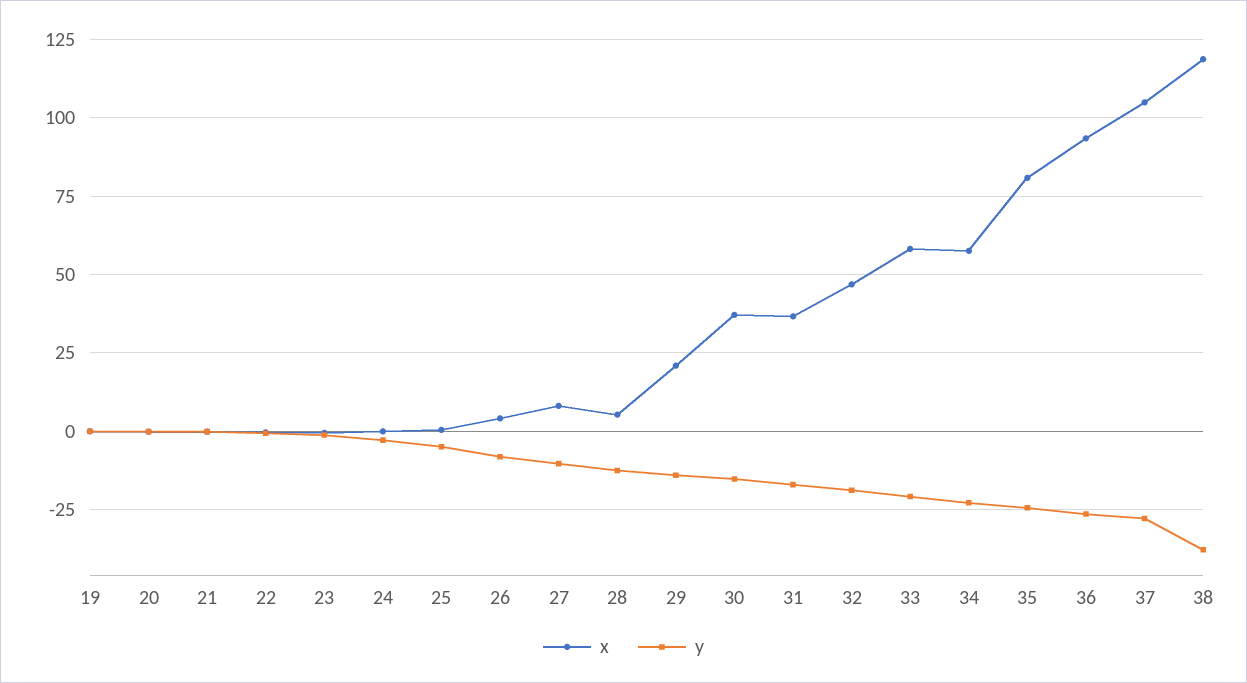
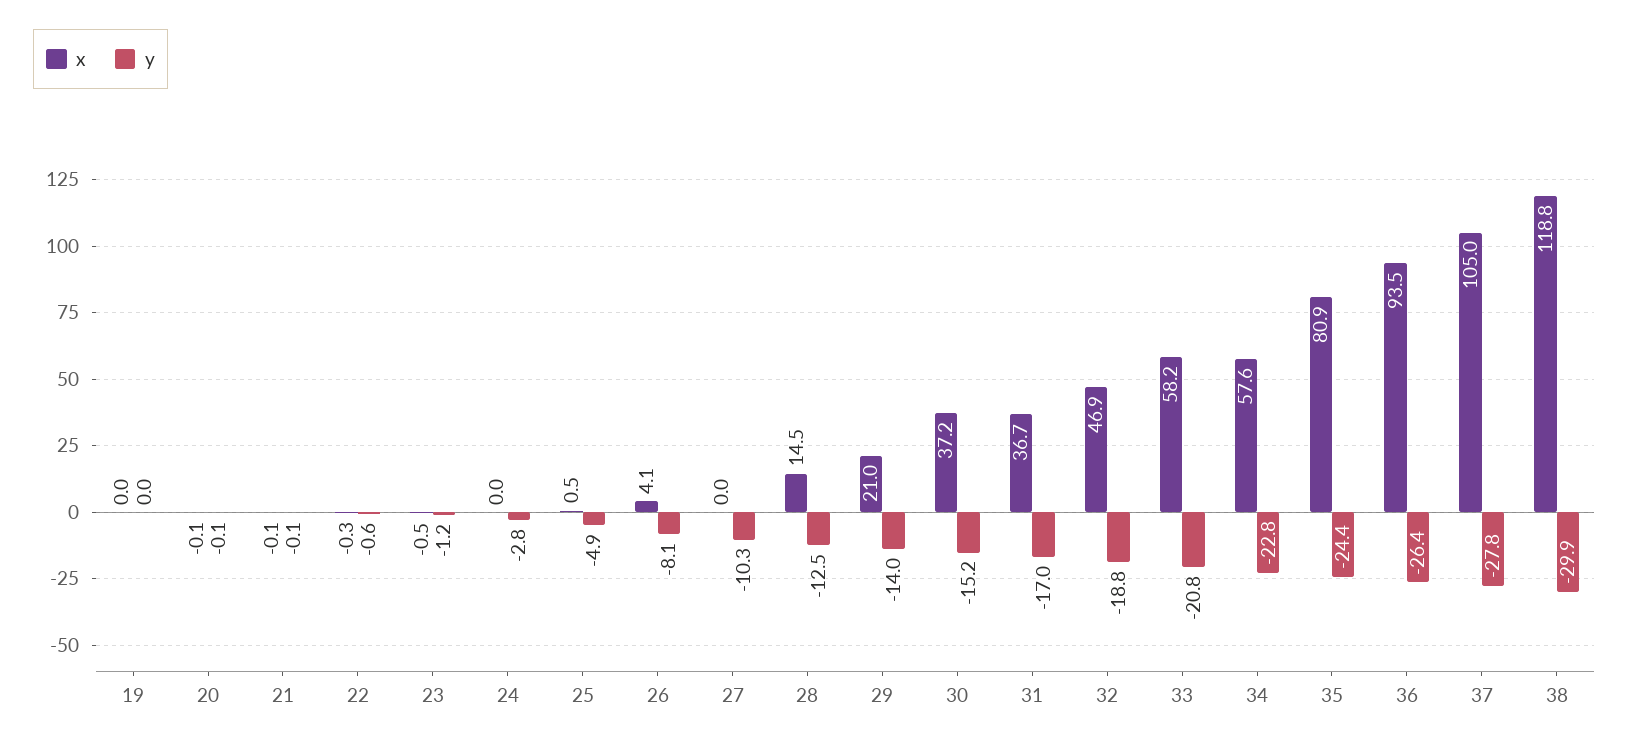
  {
    "x": {
      "19": 0,
      "20": -0.1,
      "21": -0.1,
      "22": -0.3,
      "23": -0.5,
      "24": 0,
      "25": 0.5,
      "26": 4.1,
-     "27": 7.5,
+     "27": 0,
-     "28": 5,
+     "28": 14.5,
      "29": 21,
      "30": 37.2,
      "31": 36.7,
      "32": 46.9,
      "33": 58.2,
      "34": 57.6,
      "35": 80.9,
      "36": 93.5,
      "37": 105,
      "38": 118.8
    },
    "y": {
      "19": 0,
      "20": -0.1,
      "21": -0.1,
      "22": -0.6,
      "23": -1.2,
      "24": -2.8,
      "25": -4.9,
      "26": -8.1,
      "27": -10.3,
      "28": -12.5,
      "29": -14,
      "30": -15.2,
      "31": -17,
      "32": -18.8,
      "33": -20.8,
      "34": -22.8,
      "35": -24.4,
      "36": -26.4,
      "37": -27.8,
-     "38": -37.5
+     "38": -29.9
    }
  }

